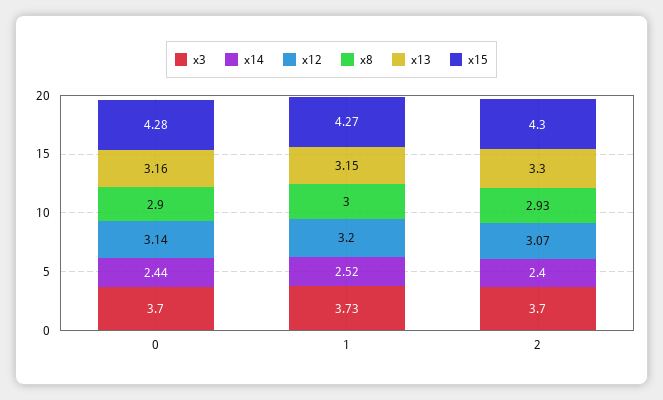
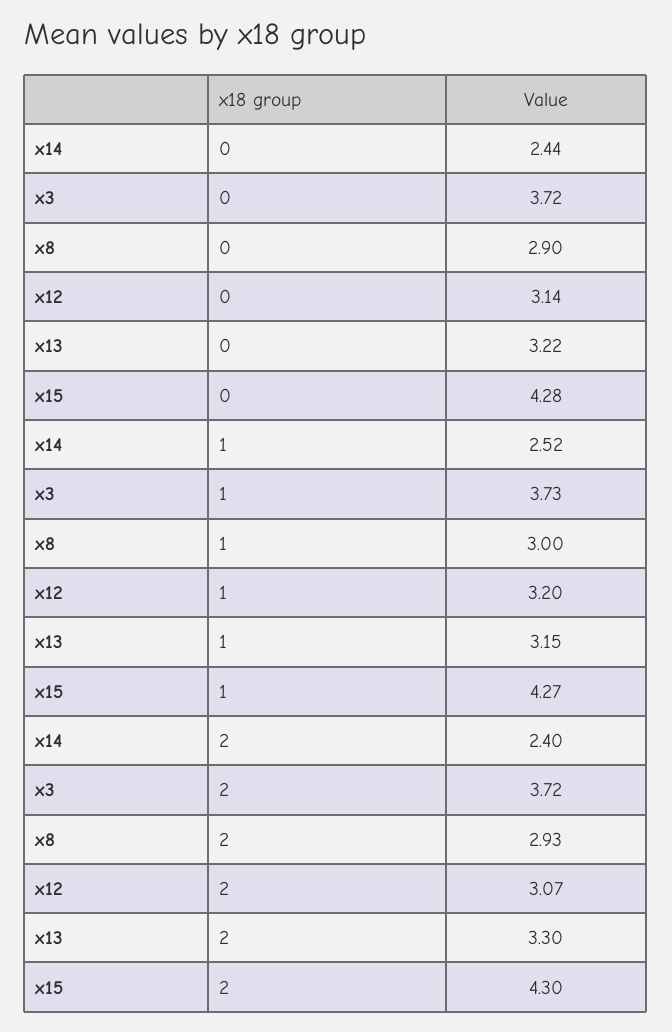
  {
    "x3": {
-     "0": 3.7,
+     "0": 3.72,
      "1": 3.73,
-     "2": 3.7
+     "2": 3.72
    },
    "x14": {
      "0": 2.44,
      "1": 2.52,
      "2": 2.4
    },
    "x12": {
      "0": 3.14,
      "1": 3.2,
      "2": 3.07
    },
    "x8": {
      "0": 2.9,
      "1": 3,
      "2": 2.93
    },
    "x13": {
-     "0": 3.16,
+     "0": 3.22,
      "1": 3.15,
      "2": 3.3
    },
    "x15": {
      "0": 4.28,
      "1": 4.27,
      "2": 4.3
    }
  }

